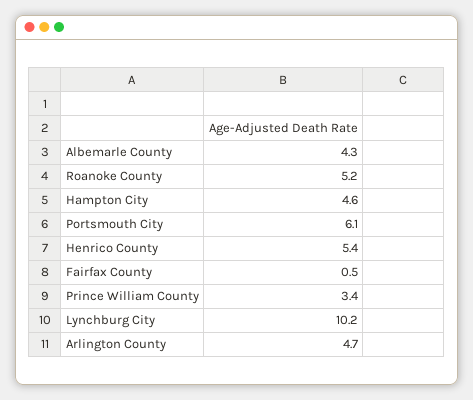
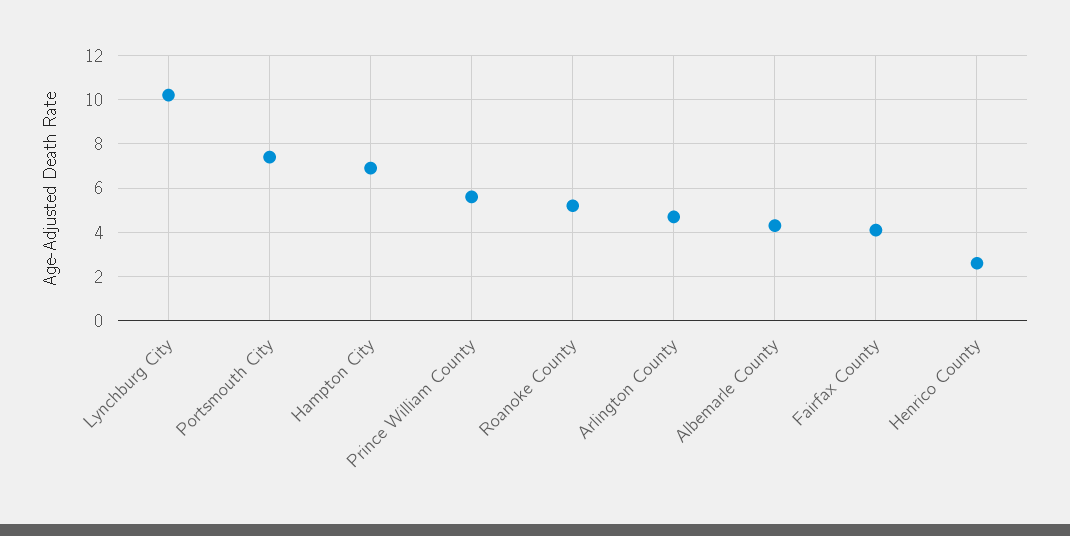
  {
    "Albemarle County": 4.3,
    "Roanoke County": 5.2,
-   "Hampton City": 4.6,
+   "Hampton City": 7,
-   "Portsmouth City": 6.1,
+   "Portsmouth City": 7.5,
-   "Henrico County": 5.4,
+   "Henrico County": 2.5,
-   "Fairfax County": 0.5,
+   "Fairfax County": 4,
-   "Prince William County": 3.4,
+   "Prince William County": 5.5,
    "Lynchburg City": 10.2,
    "Arlington County": 4.7
  }

